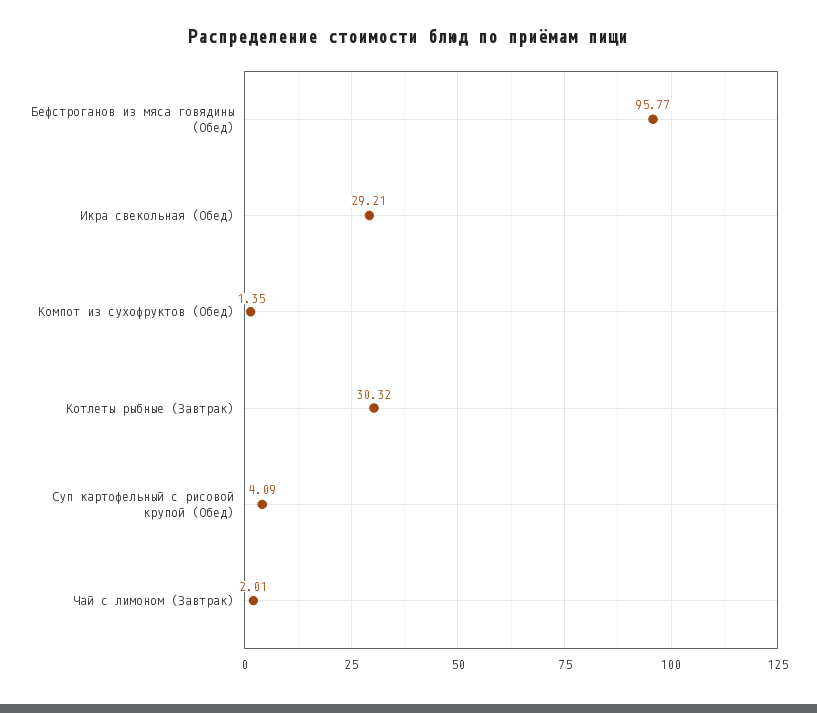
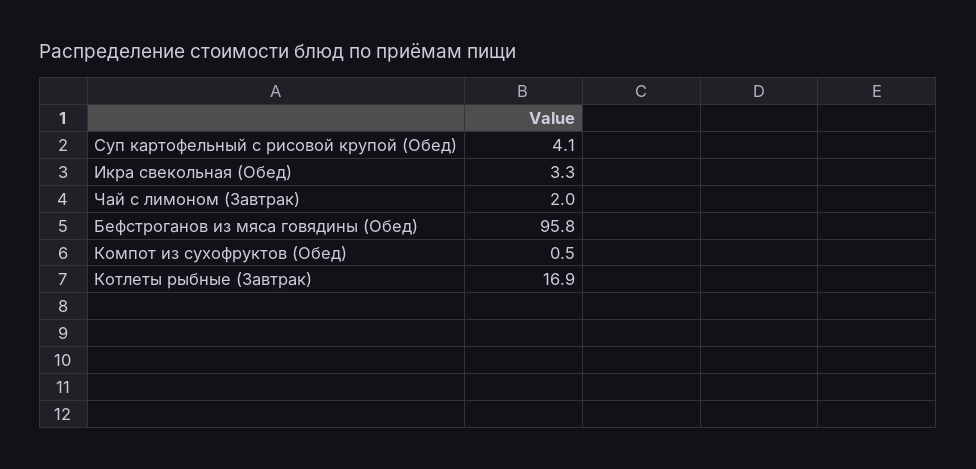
  {
    "Бефстроганов из мяса говядины (Обед)": 95.77,
-   "Икра свекольная (Обед)": 29.21,
+   "Икра свекольная (Обед)": 3.3,
-   "Компот из сухофруктов (Обед)": 1.35,
+   "Компот из сухофруктов (Обед)": 0.5,
-   "Котлеты рыбные (Завтрак)": 30.32,
+   "Котлеты рыбные (Завтрак)": 16.9,
    "Суп картофельный с рисовой крупой (Обед)": 4.09,
    "Чай с лимоном (Завтрак)": 2.01
  }

